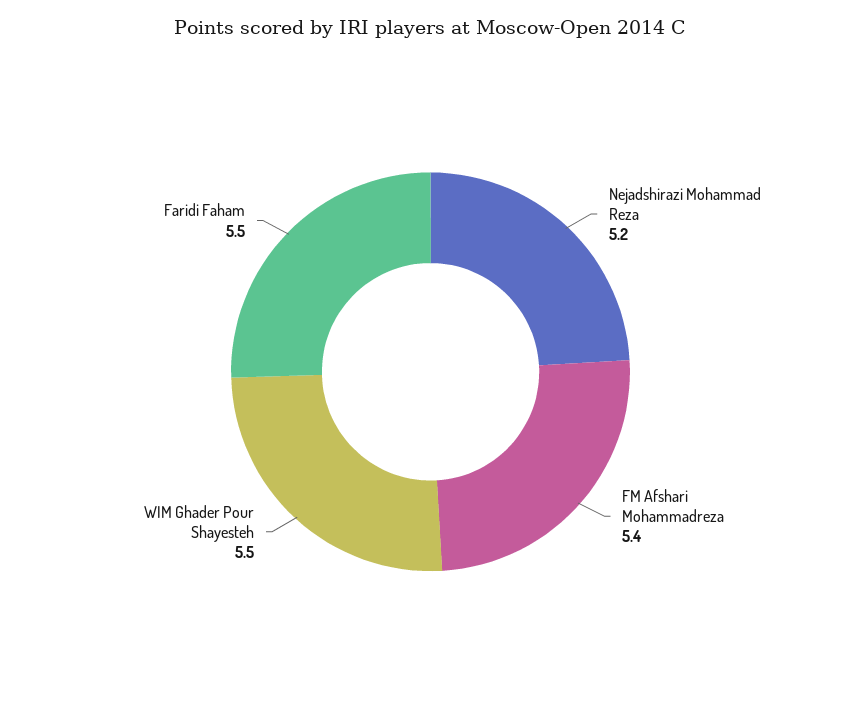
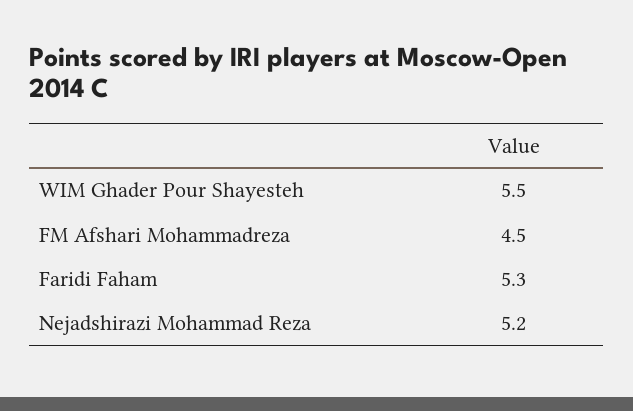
  {
    "Nejadshirazi Mohammad Reza": 5.2,
-   "FM Afshari Mohammadreza": 5.4,
+   "FM Afshari Mohammadreza": 4.5,
    "WIM Ghader Pour Shayesteh": 5.5,
-   "Faridi Faham": 5.5
+   "Faridi Faham": 5.3
  }

